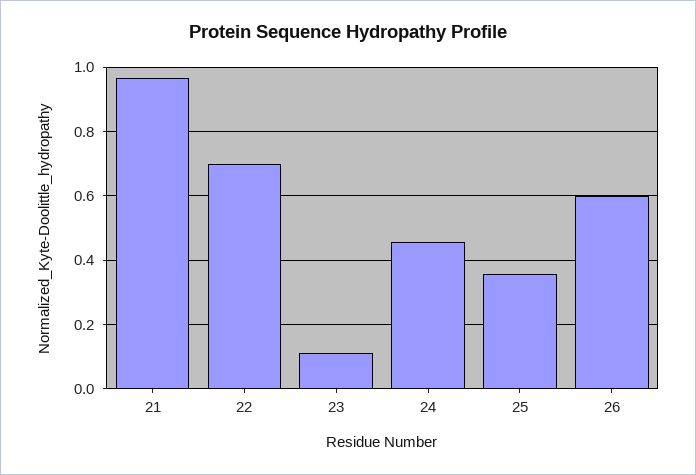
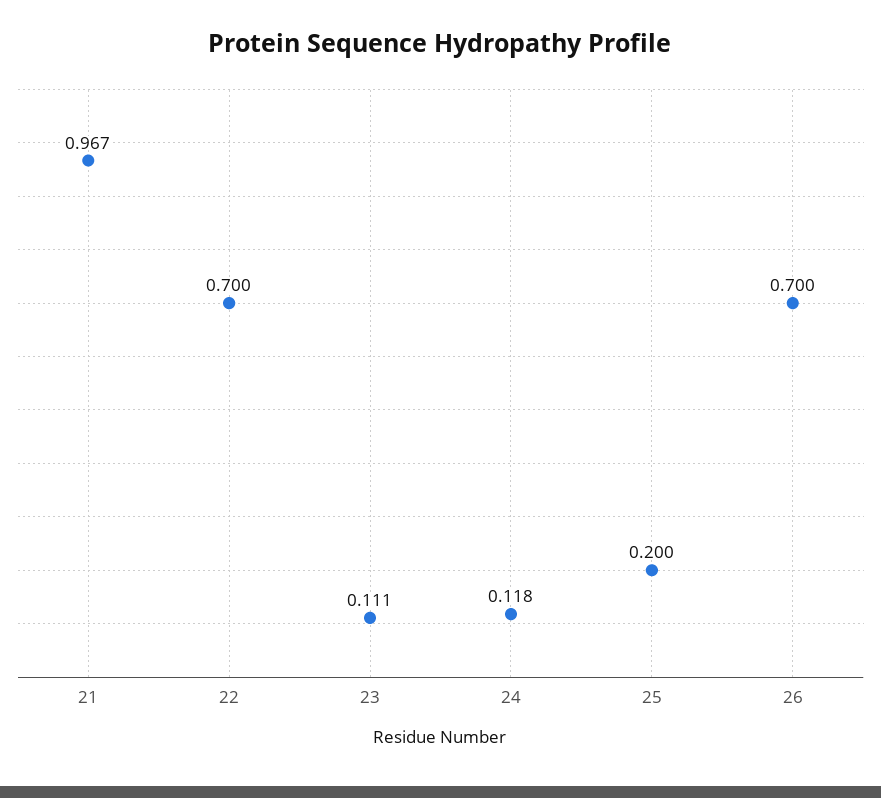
  {
    "21": 0.967,
    "22": 0.7,
    "23": 0.111,
-   "24": 0.46,
+   "24": 0.118,
-   "25": 0.36,
+   "25": 0.2,
-   "26": 0.6
+   "26": 0.7
  }

